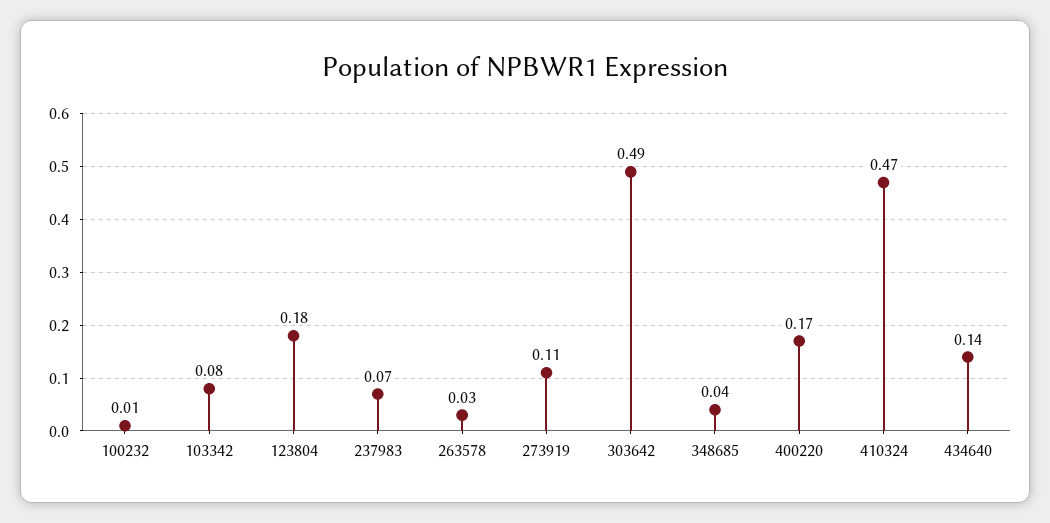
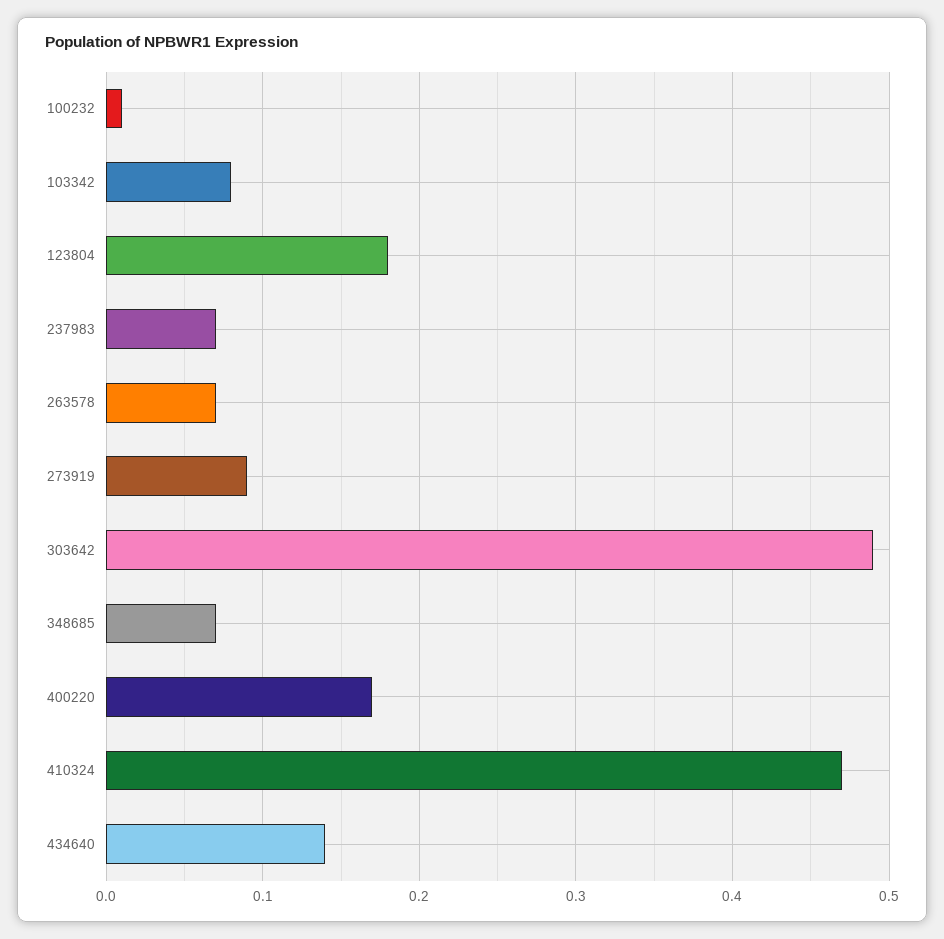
  {
    "100232": 0.01,
    "103342": 0.08,
    "123804": 0.18,
    "237983": 0.07,
-   "263578": 0.03,
+   "263578": 0.07,
-   "273919": 0.11,
+   "273919": 0.09,
    "303642": 0.49,
-   "348685": 0.04,
+   "348685": 0.07,
    "400220": 0.17,
    "410324": 0.47,
    "434640": 0.14
  }

